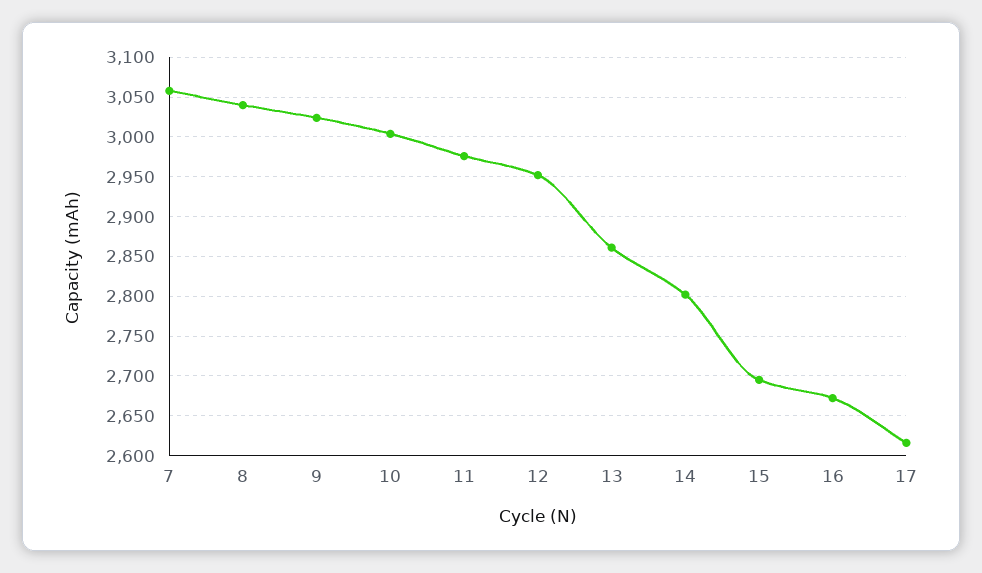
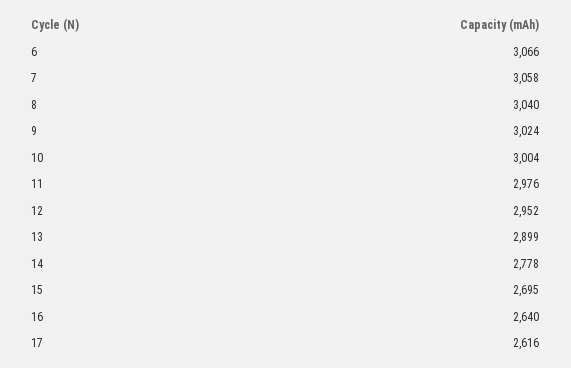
  {
    "7": 3058,
    "8": 3040,
    "9": 3024,
    "10": 3004,
    "11": 2976,
    "12": 2952,
-   "13": 2860,
+   "13": 2899,
-   "14": 2800,
+   "14": 2778,
    "15": 2695,
-   "16": 2670,
+   "16": 2640,
-   "17": 2616
+   "17": 2616,
+   "6": 3066
  }

